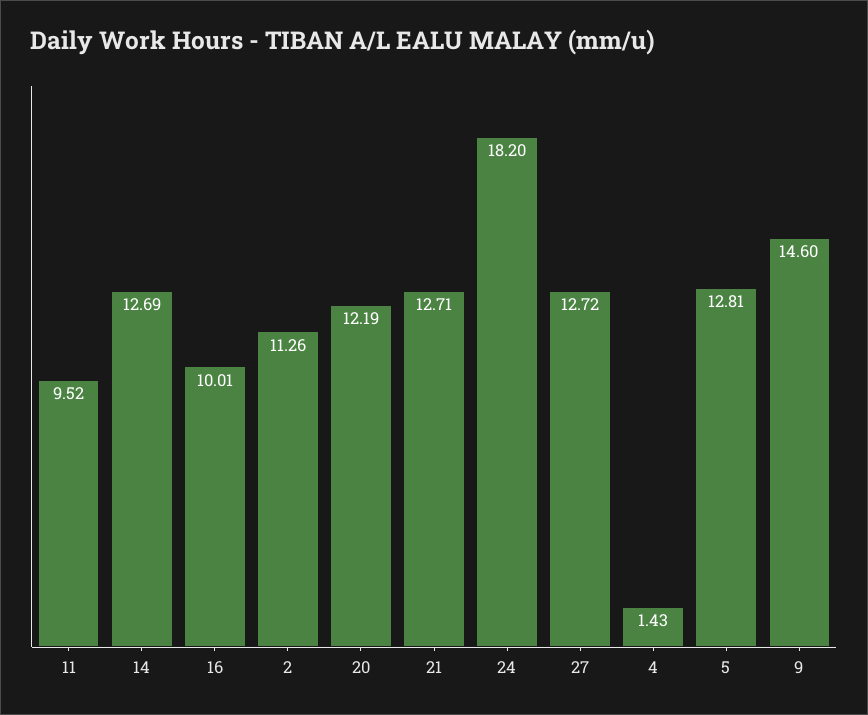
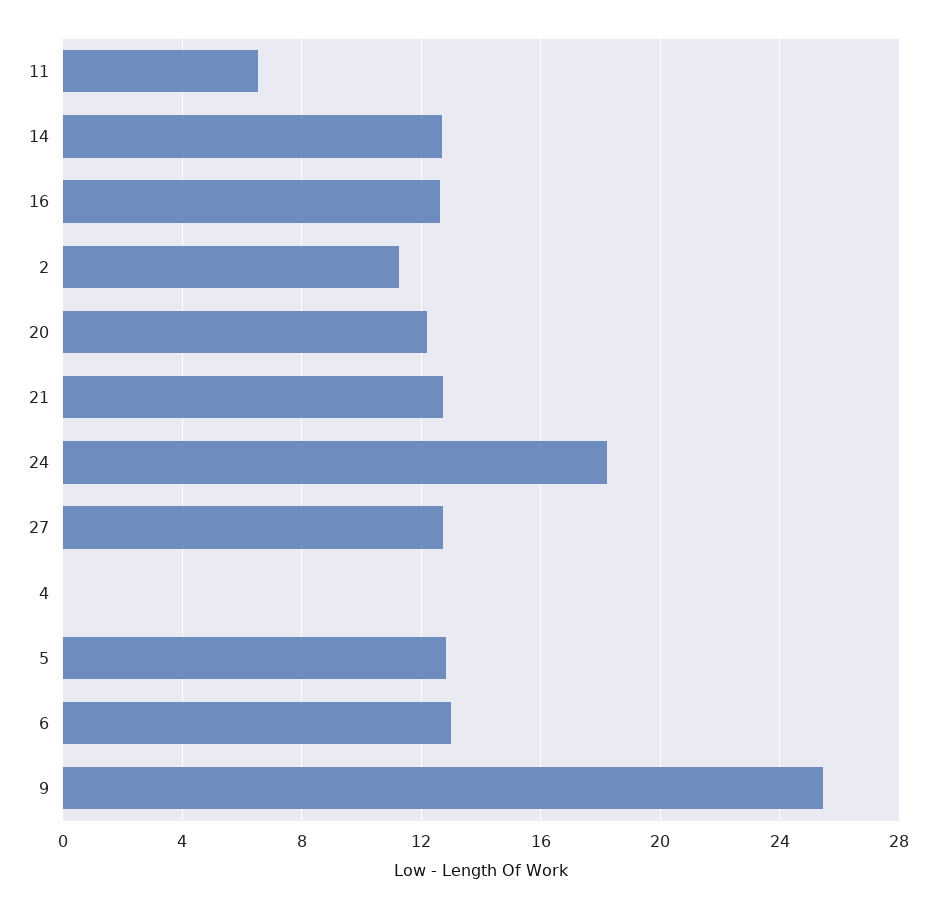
  {
-   "11": 9.52,
+   "11": 6.5,
    "14": 12.69,
-   "16": 10.01,
+   "16": 12.5,
    "2": 11.26,
    "20": 12.19,
    "21": 12.71,
    "24": 18.2,
    "27": 12.72,
-   "4": 1.43,
+   "4": 0,
    "5": 12.81,
-   "9": 14.6
+   "9": 25.5,
+   "6": 13
  }

